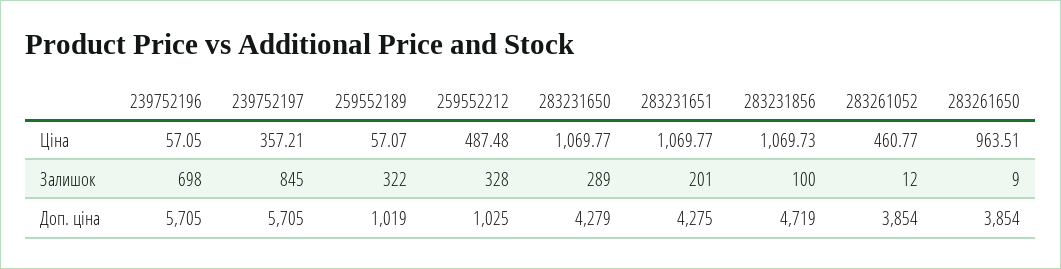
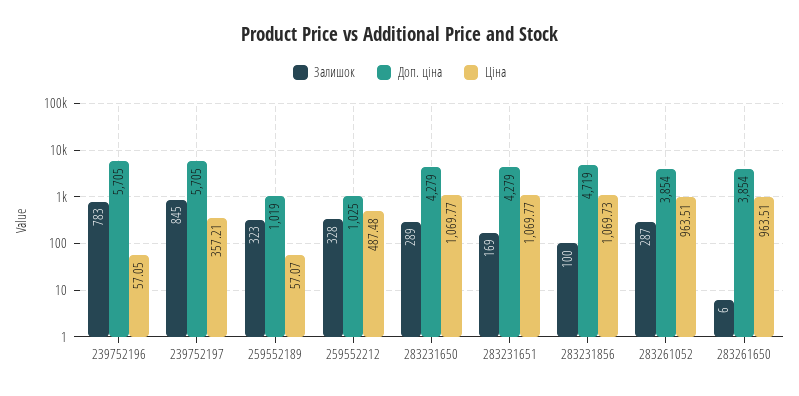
  {
    "Ціна": {
      "239752196": 57.05,
      "239752197": 357.21,
      "259552189": 57.07,
      "259552212": 487.48,
      "283231650": 1069.77,
      "283231651": 1069.77,
      "283231856": 1069.73,
-     "283261052": 460.77,
+     "283261052": 963.51,
      "283261650": 963.51
    },
    "Залишок": {
-     "239752196": 698,
+     "239752196": 783,
      "239752197": 845,
-     "259552189": 322,
+     "259552189": 323,
      "259552212": 328,
      "283231650": 289,
-     "283231651": 201,
+     "283231651": 169,
      "283231856": 100,
-     "283261052": 12,
+     "283261052": 287,
-     "283261650": 9
+     "283261650": 6
    },
    "Доп. ціна": {
      "239752196": 5705,
      "239752197": 5705,
      "259552189": 1019,
      "259552212": 1025,
      "283231650": 4279,
-     "283231651": 4275,
+     "283231651": 4279,
      "283231856": 4719,
      "283261052": 3854,
      "283261650": 3854
    }
  }

